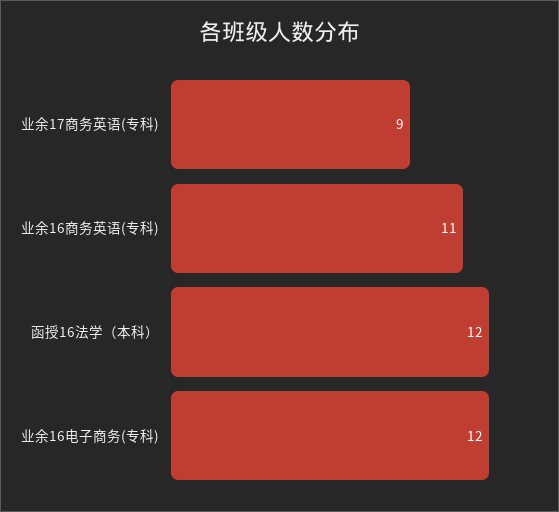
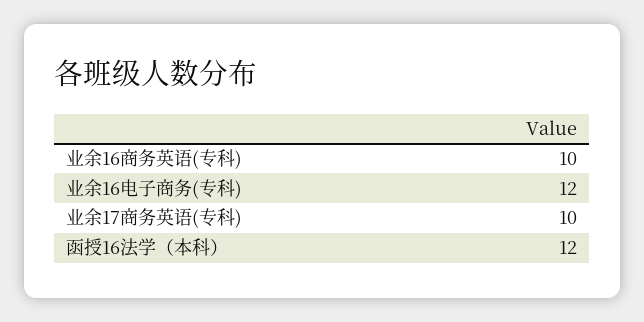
  {
-   "业余17商务英语(专科)": 9,
+   "业余17商务英语(专科)": 10,
-   "业余16商务英语(专科)": 11,
+   "业余16商务英语(专科)": 10,
    "函授16法学（本科）": 12,
    "业余16电子商务(专科)": 12
  }

